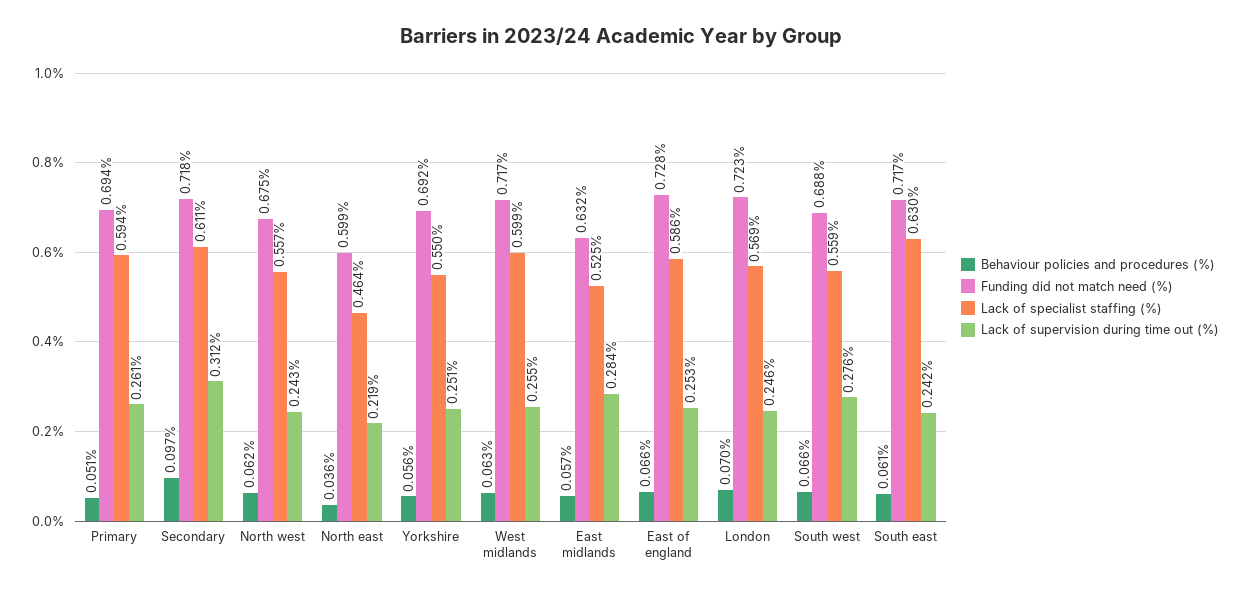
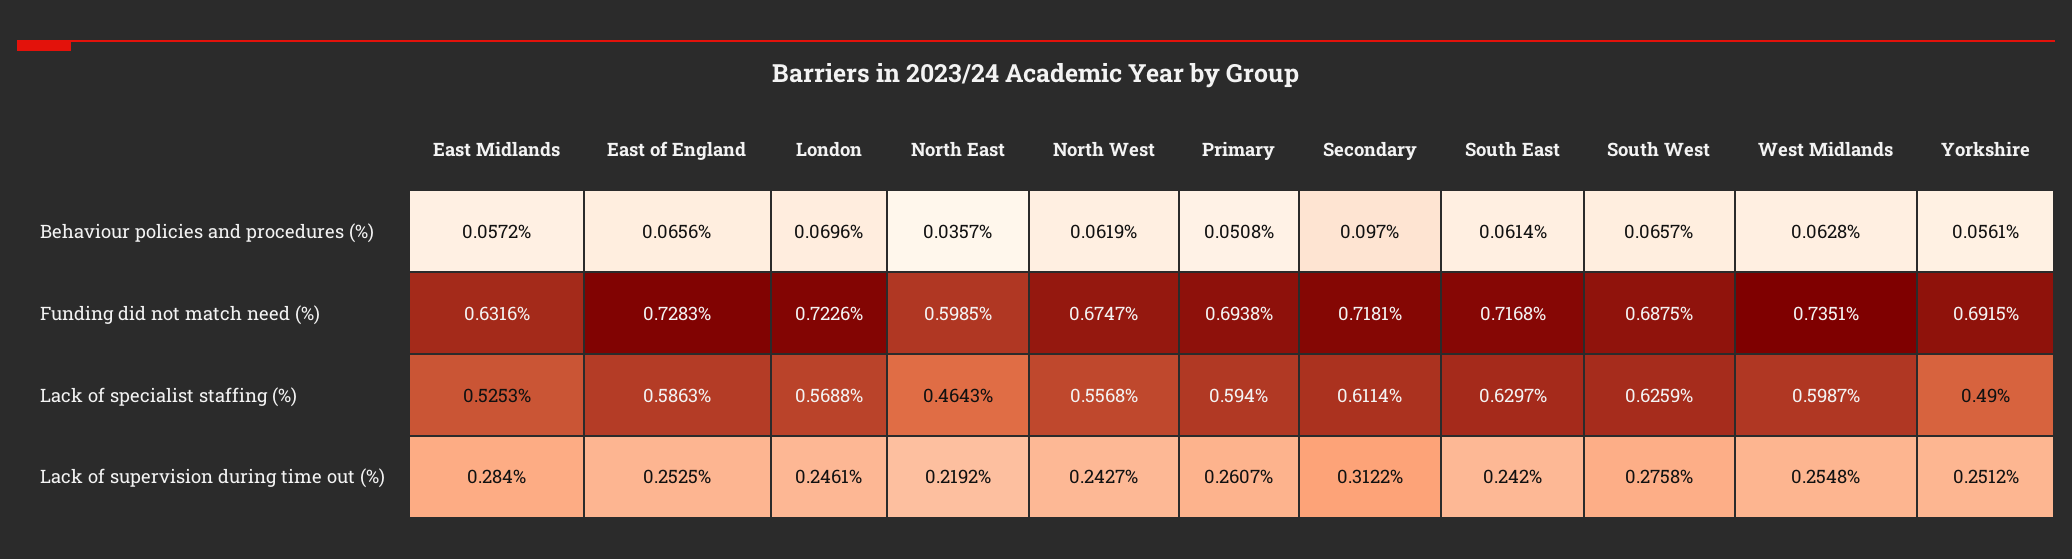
  {
    "Behaviour policies and procedures (%)": {
      "Primary": 0.0508,
      "Secondary": 0.097,
      "North west": 0.0619,
      "North east": 0.0357,
      "Yorkshire": 0.0561,
      "West midlands": 0.0628,
      "East midlands": 0.0572,
      "East of england": 0.0656,
      "London": 0.0696,
      "South west": 0.0657,
      "South east": 0.0614
    },
    "Funding did not match need (%)": {
      "Primary": 0.6938,
      "Secondary": 0.7181,
      "North west": 0.6747,
      "North east": 0.5985,
      "Yorkshire": 0.6915,
-     "West midlands": 0.717,
+     "West midlands": 0.7351,
      "East midlands": 0.6316,
      "East of england": 0.7283,
      "London": 0.7226,
      "South west": 0.6875,
      "South east": 0.7168
    },
    "Lack of specialist staffing (%)": {
      "Primary": 0.594,
      "Secondary": 0.6114,
      "North west": 0.5568,
      "North east": 0.4643,
-     "Yorkshire": 0.55,
+     "Yorkshire": 0.49,
      "West midlands": 0.5987,
      "East midlands": 0.5253,
      "East of england": 0.5863,
      "London": 0.5688,
-     "South west": 0.559,
+     "South west": 0.6259,
      "South east": 0.6297
    },
    "Lack of supervision during time out (%)": {
      "Primary": 0.2607,
      "Secondary": 0.3122,
      "North west": 0.2427,
      "North east": 0.2192,
      "Yorkshire": 0.2512,
      "West midlands": 0.2548,
      "East midlands": 0.284,
      "East of england": 0.2525,
      "London": 0.2461,
      "South west": 0.2758,
      "South east": 0.242
    }
  }

